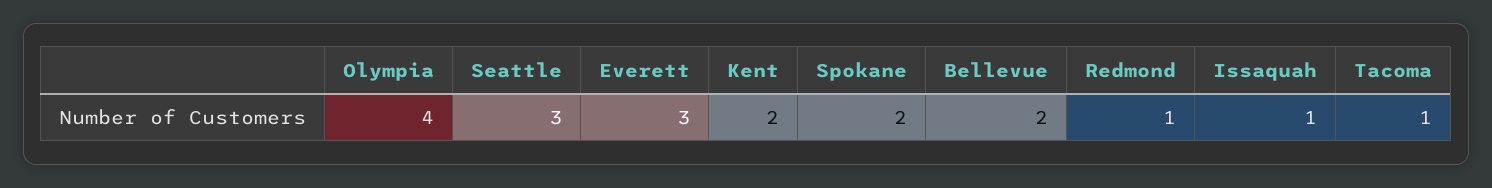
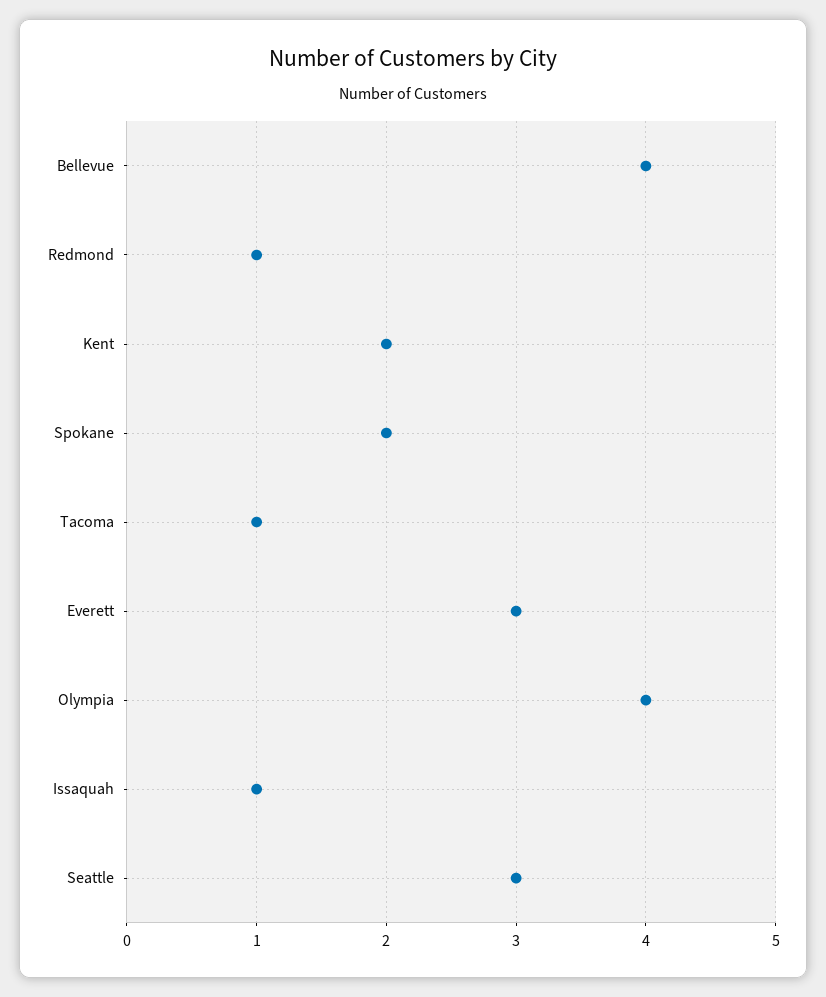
  {
    "Olympia": 4,
    "Seattle": 3,
    "Everett": 3,
    "Kent": 2,
    "Spokane": 2,
-   "Bellevue": 2,
+   "Bellevue": 4,
    "Redmond": 1,
    "Issaquah": 1,
    "Tacoma": 1
  }

